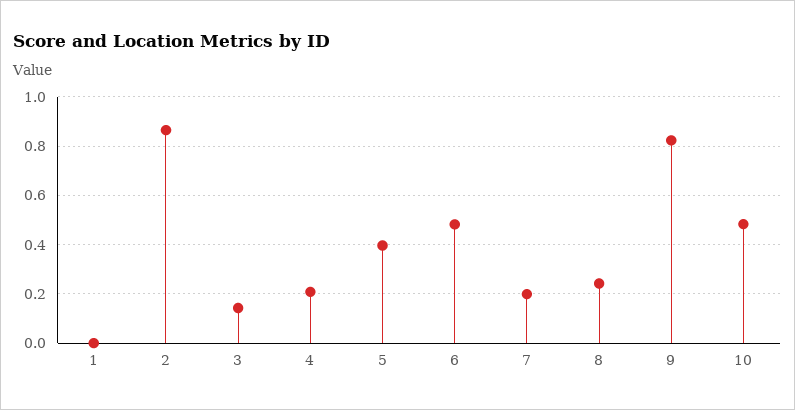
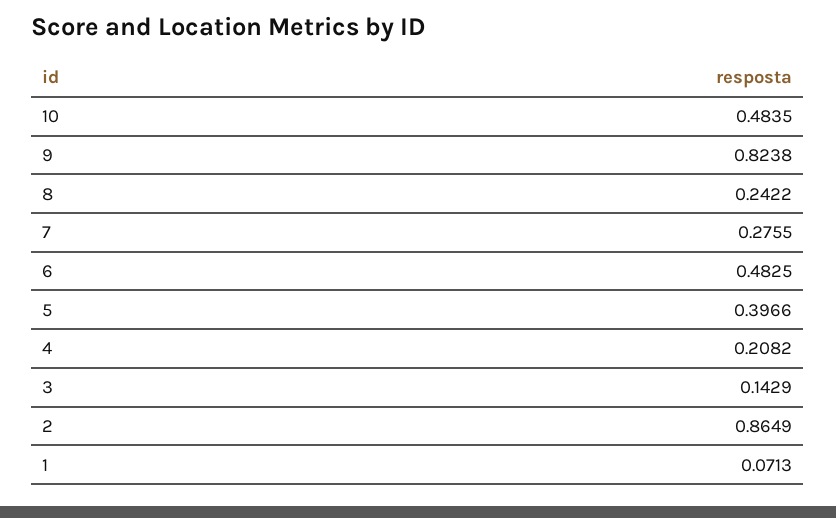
  {
-   "1": 0,
+   "1": 0.0713,
    "2": 0.8649,
    "3": 0.1429,
    "4": 0.2082,
    "5": 0.3966,
    "6": 0.4825,
-   "7": 0.2,
+   "7": 0.2755,
    "8": 0.2422,
    "9": 0.8238,
    "10": 0.4835
  }

